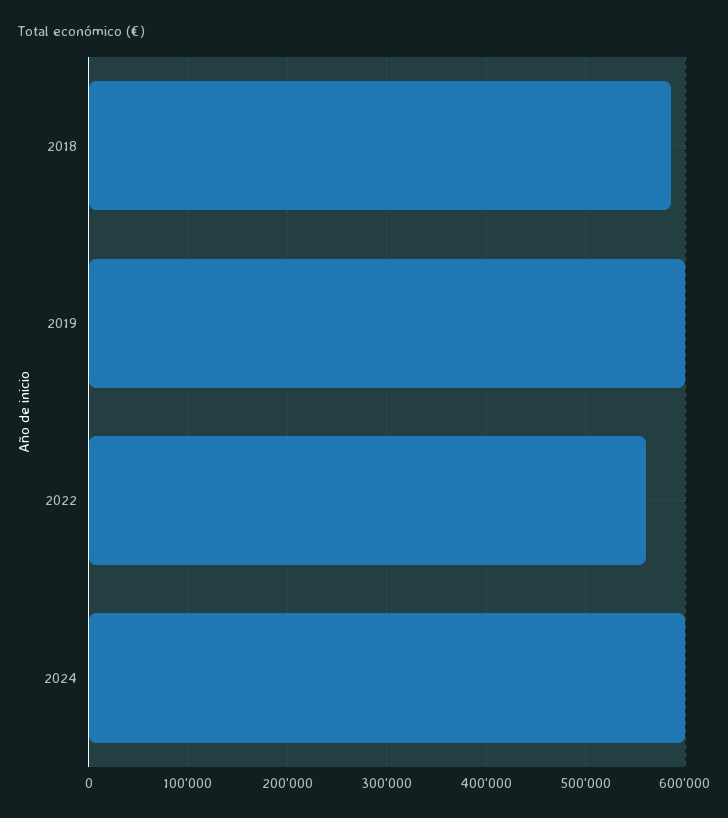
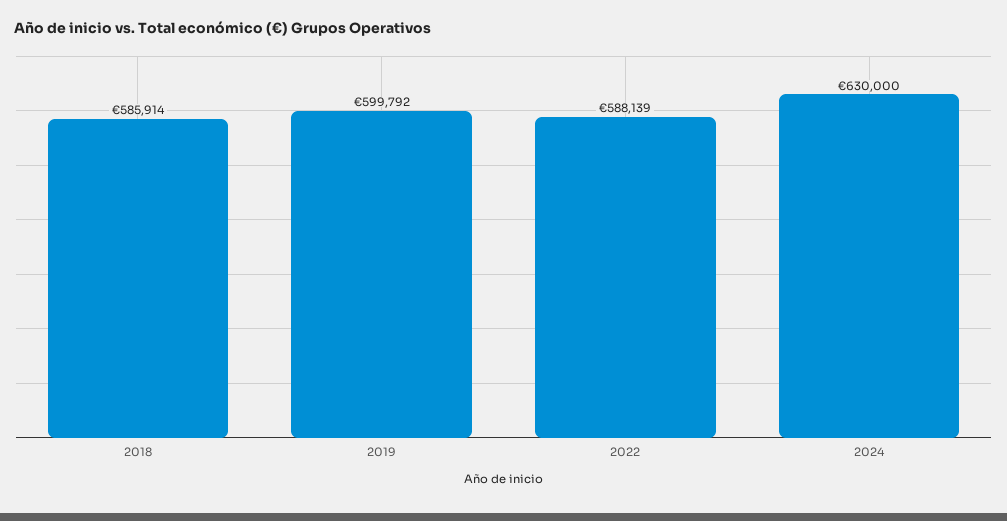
  {
    "2018": 585914,
    "2019": 599792,
-   "2022": 560000,
+   "2022": 588139,
-   "2024": 600000
+   "2024": 630000
  }

